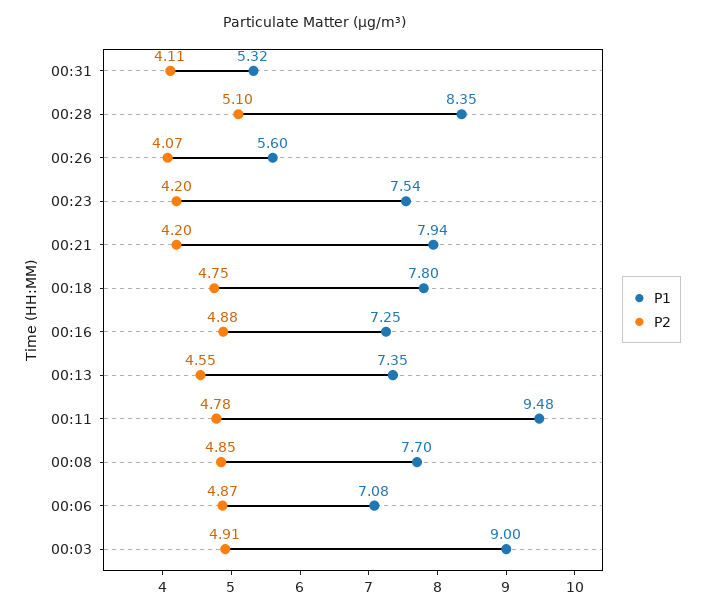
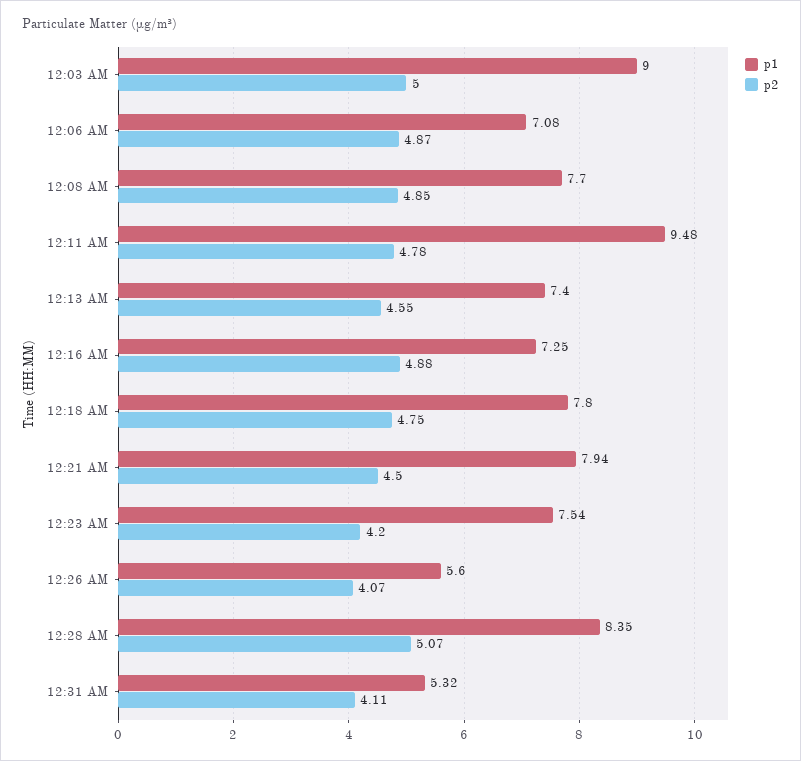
  {
    "P1": {
      "00:31": 5.32,
      "00:28": 8.35,
      "00:26": 5.6,
      "00:23": 7.54,
      "00:21": 7.94,
      "00:18": 7.8,
      "00:16": 7.25,
-     "00:13": 7.35,
+     "00:13": 7.4,
      "00:11": 9.48,
      "00:08": 7.7,
      "00:06": 7.08,
      "00:03": 9
    },
    "P2": {
      "00:31": 4.11,
-     "00:28": 5.1,
+     "00:28": 5.07,
      "00:26": 4.07,
      "00:23": 4.2,
-     "00:21": 4.2,
+     "00:21": 4.5,
      "00:18": 4.75,
      "00:16": 4.88,
      "00:13": 4.55,
      "00:11": 4.78,
      "00:08": 4.85,
      "00:06": 4.87,
-     "00:03": 4.91
+     "00:03": 5
    }
  }

